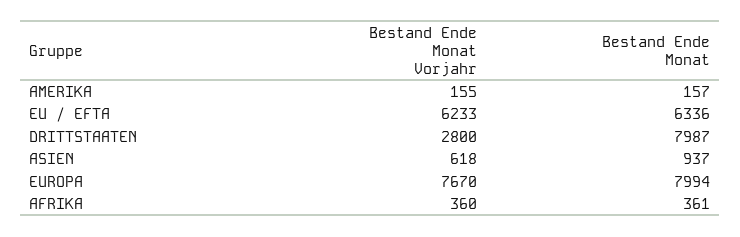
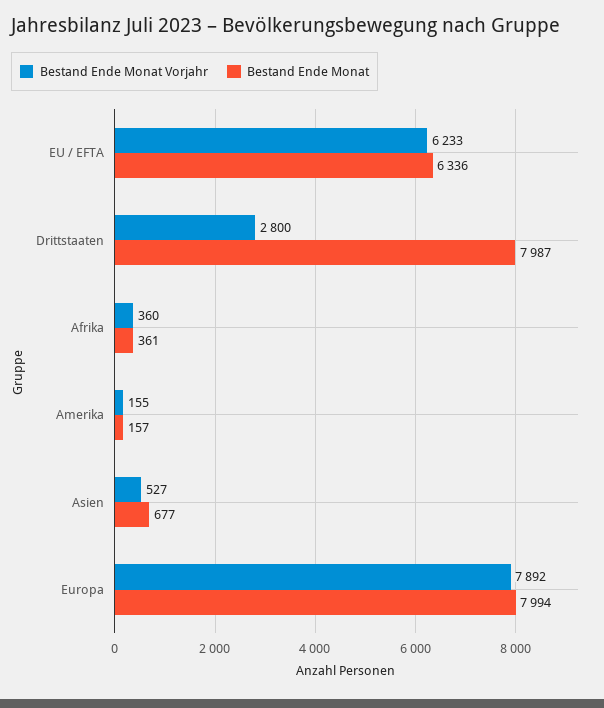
  {
    "Bestand Ende Monat Vorjahr": {
      "AMERIKA": 155,
      "EU / EFTA": 6233,
      "DRITTSTAATEN": 2800,
-     "ASIEN": 618,
+     "ASIEN": 527,
-     "EUROPA": 7670,
+     "EUROPA": 7892,
      "AFRIKA": 360
    },
    "Bestand Ende Monat": {
      "AMERIKA": 157,
      "EU / EFTA": 6336,
      "DRITTSTAATEN": 7987,
-     "ASIEN": 937,
+     "ASIEN": 677,
      "EUROPA": 7994,
      "AFRIKA": 361
    }
  }

